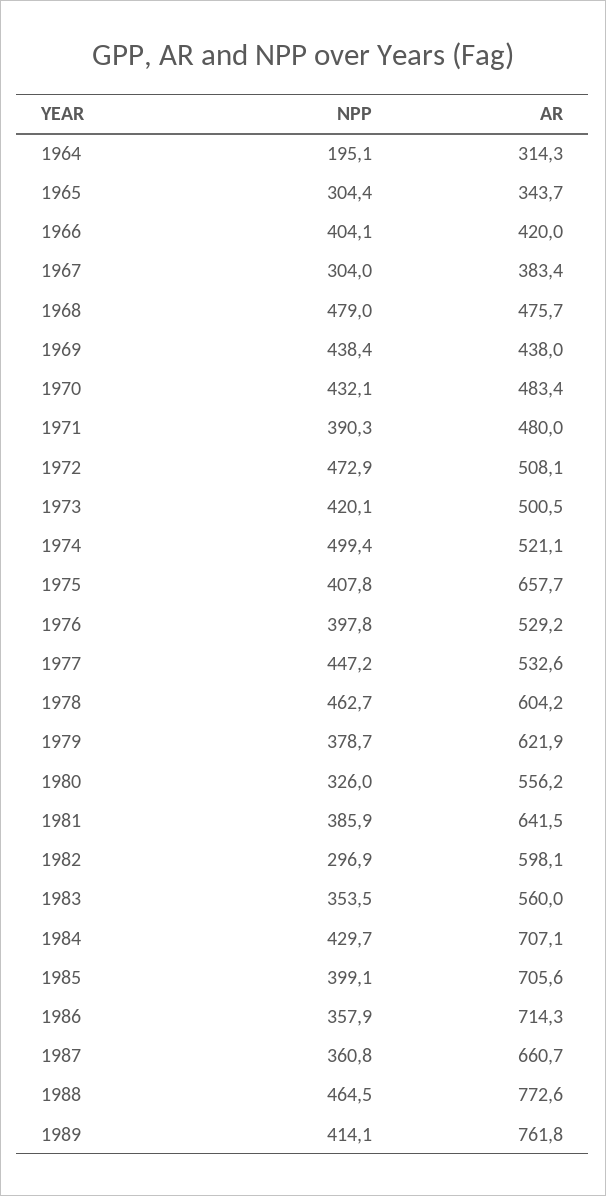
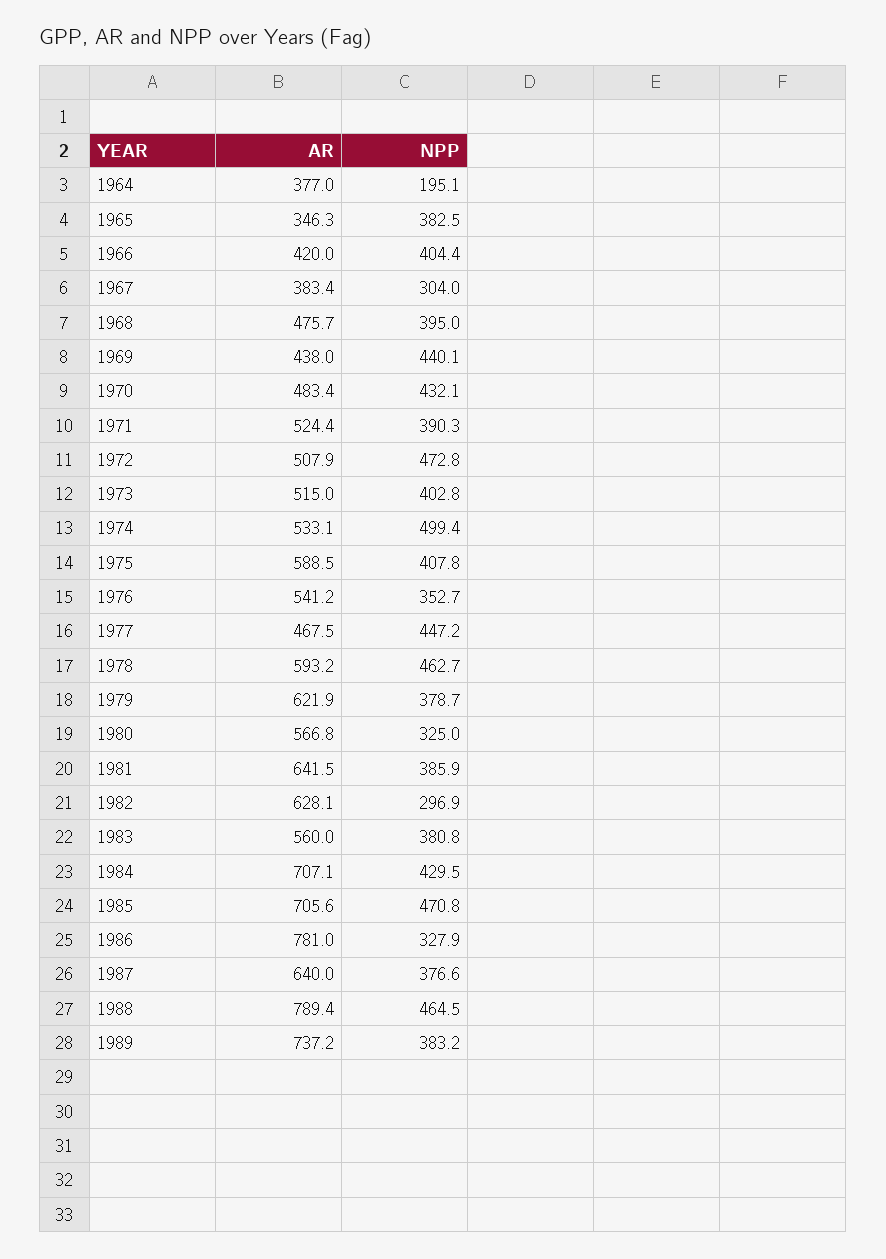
  {
    "NPP": {
      "1964": 195.1,
-     "1965": 304.4,
+     "1965": 382.5,
-     "1966": 404.1,
+     "1966": 404.4,
      "1967": 304,
-     "1968": 479,
+     "1968": 395,
-     "1969": 438.4,
+     "1969": 440.1,
      "1970": 432.1,
      "1971": 390.3,
-     "1972": 472.9,
+     "1972": 472.8,
-     "1973": 420.1,
+     "1973": 402.8,
      "1974": 499.4,
      "1975": 407.8,
-     "1976": 397.8,
+     "1976": 352.7,
      "1977": 447.2,
      "1978": 462.7,
      "1979": 378.7,
-     "1980": 326,
+     "1980": 325,
      "1981": 385.9,
      "1982": 296.9,
-     "1983": 353.5,
+     "1983": 380.8,
-     "1984": 429.7,
+     "1984": 429.5,
-     "1985": 399.1,
+     "1985": 470.8,
-     "1986": 357.9,
+     "1986": 327.9,
-     "1987": 360.8,
+     "1987": 376.6,
      "1988": 464.5,
-     "1989": 414.1
+     "1989": 383.2
    },
    "AR": {
-     "1964": 314.3,
+     "1964": 377,
-     "1965": 343.7,
+     "1965": 346.3,
      "1966": 420,
      "1967": 383.4,
      "1968": 475.7,
      "1969": 438,
      "1970": 483.4,
-     "1971": 480,
+     "1971": 524.4,
-     "1972": 508.1,
+     "1972": 507.9,
-     "1973": 500.5,
+     "1973": 515,
-     "1974": 521.1,
+     "1974": 533.1,
-     "1975": 657.7,
+     "1975": 588.5,
-     "1976": 529.2,
+     "1976": 541.2,
-     "1977": 532.6,
+     "1977": 467.5,
-     "1978": 604.2,
+     "1978": 593.2,
      "1979": 621.9,
-     "1980": 556.2,
+     "1980": 566.8,
      "1981": 641.5,
-     "1982": 598.1,
+     "1982": 628.1,
      "1983": 560,
      "1984": 707.1,
      "1985": 705.6,
-     "1986": 714.3,
+     "1986": 781,
-     "1987": 660.7,
+     "1987": 640,
-     "1988": 772.6,
+     "1988": 789.4,
-     "1989": 761.8
+     "1989": 737.2
    }
  }

